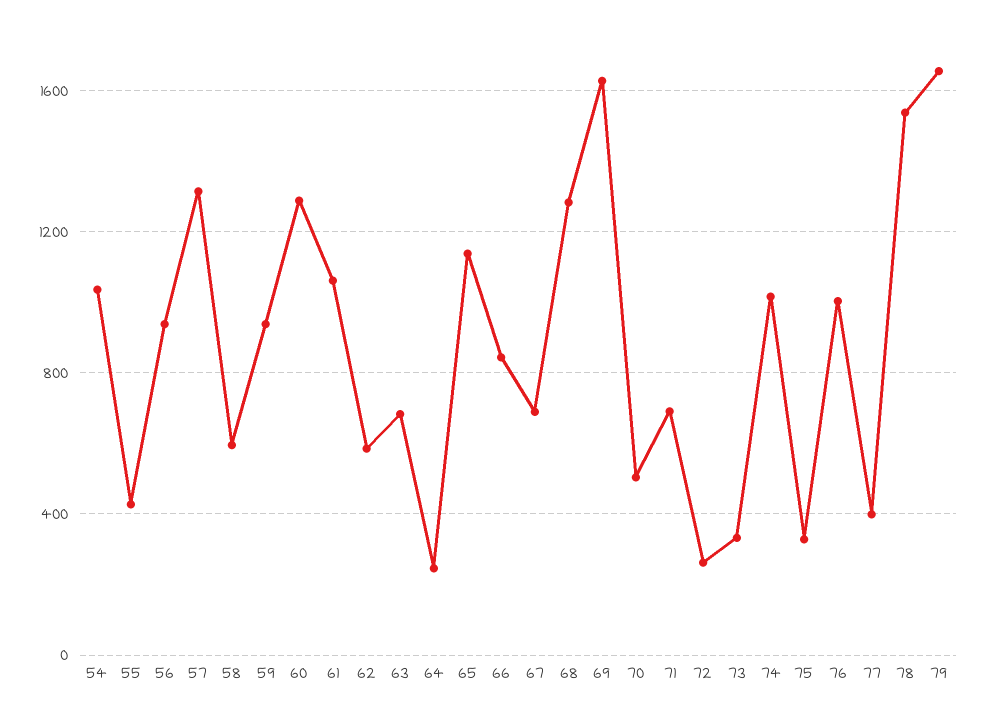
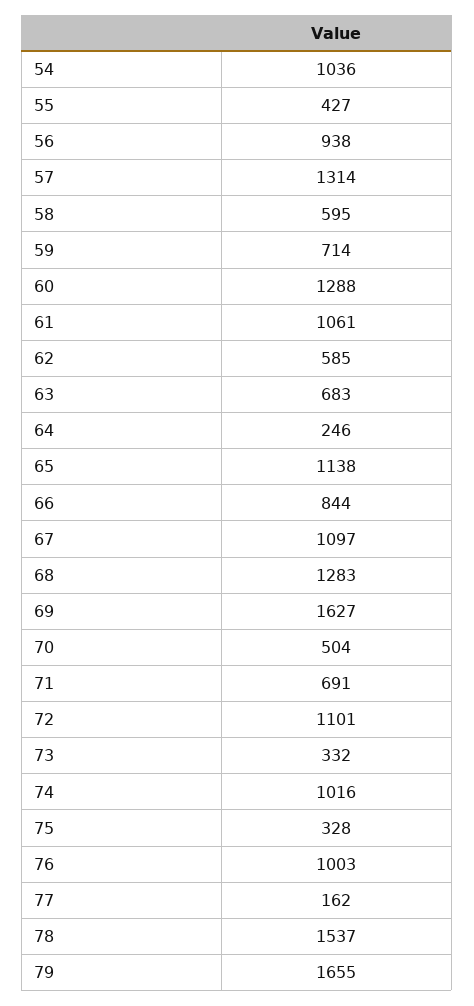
  {
    "54": 1036,
    "55": 427,
    "56": 938,
    "57": 1314,
    "58": 595,
-   "59": 950,
+   "59": 714,
    "60": 1288,
    "61": 1061,
    "62": 585,
    "63": 683,
    "64": 246,
    "65": 1138,
    "66": 844,
-   "67": 700,
+   "67": 1097,
    "68": 1283,
    "69": 1627,
    "70": 504,
    "71": 691,
-   "72": 250,
+   "72": 1101,
    "73": 332,
    "74": 1016,
    "75": 328,
    "76": 1003,
-   "77": 400,
+   "77": 162,
    "78": 1537,
    "79": 1655
  }

